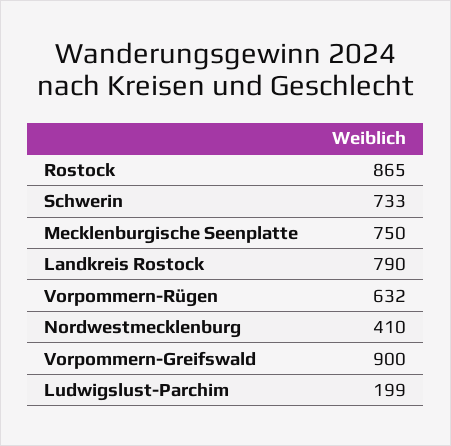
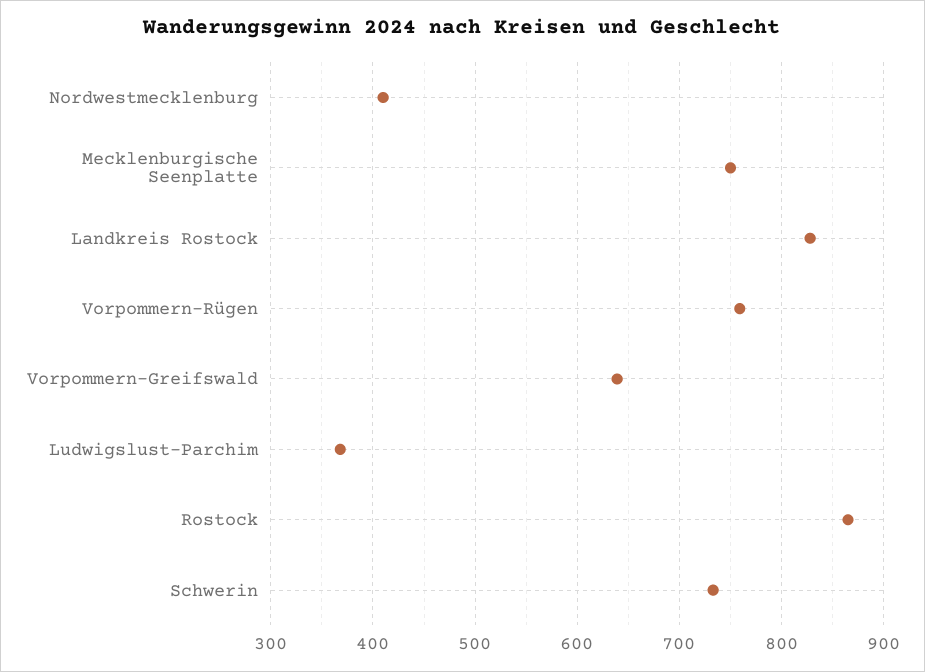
  {
    "Rostock": 865,
    "Schwerin": 733,
    "Mecklenburgische Seenplatte": 750,
-   "Landkreis Rostock": 790,
+   "Landkreis Rostock": 830,
-   "Vorpommern-Rügen": 632,
+   "Vorpommern-Rügen": 760,
    "Nordwestmecklenburg": 410,
-   "Vorpommern-Greifswald": 900,
+   "Vorpommern-Greifswald": 640,
-   "Ludwigslust-Parchim": 199
+   "Ludwigslust-Parchim": 370
  }

